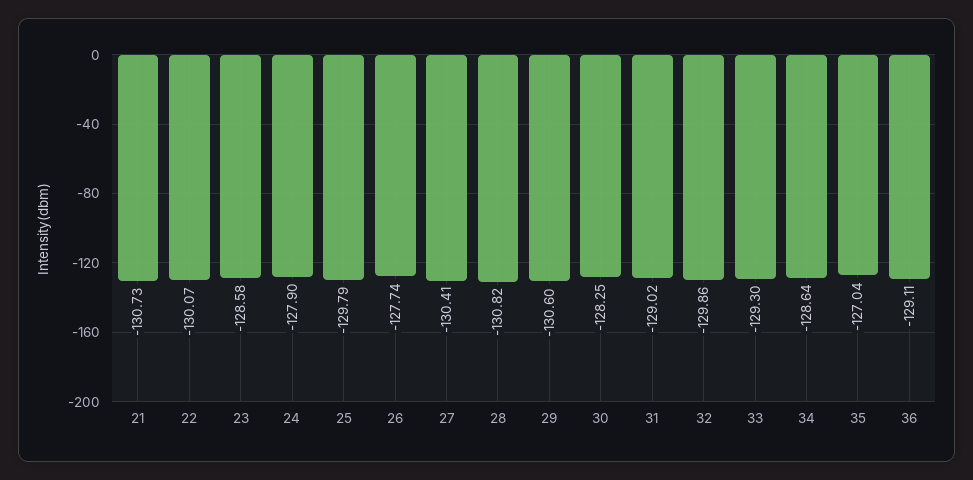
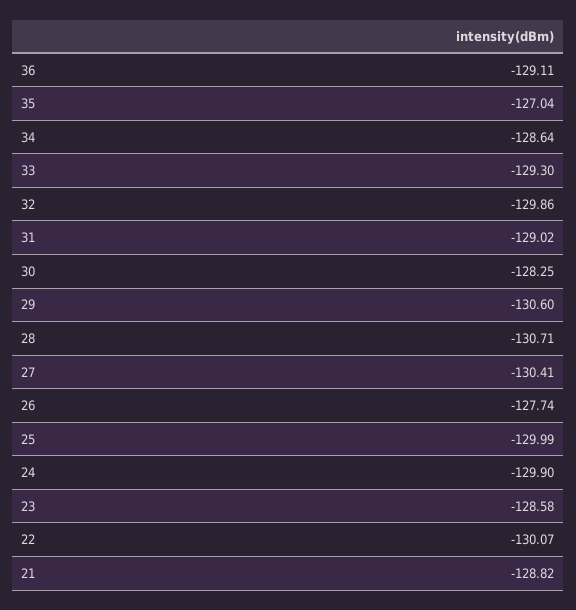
  {
-   "21": -130.73,
+   "21": -128.82,
    "22": -130.07,
    "23": -128.58,
-   "24": -127.9,
+   "24": -129.9,
-   "25": -129.79,
+   "25": -129.99,
    "26": -127.74,
    "27": -130.41,
-   "28": -130.82,
+   "28": -130.71,
    "29": -130.6,
    "30": -128.25,
    "31": -129.02,
    "32": -129.86,
    "33": -129.3,
    "34": -128.64,
    "35": -127.04,
    "36": -129.11
  }

